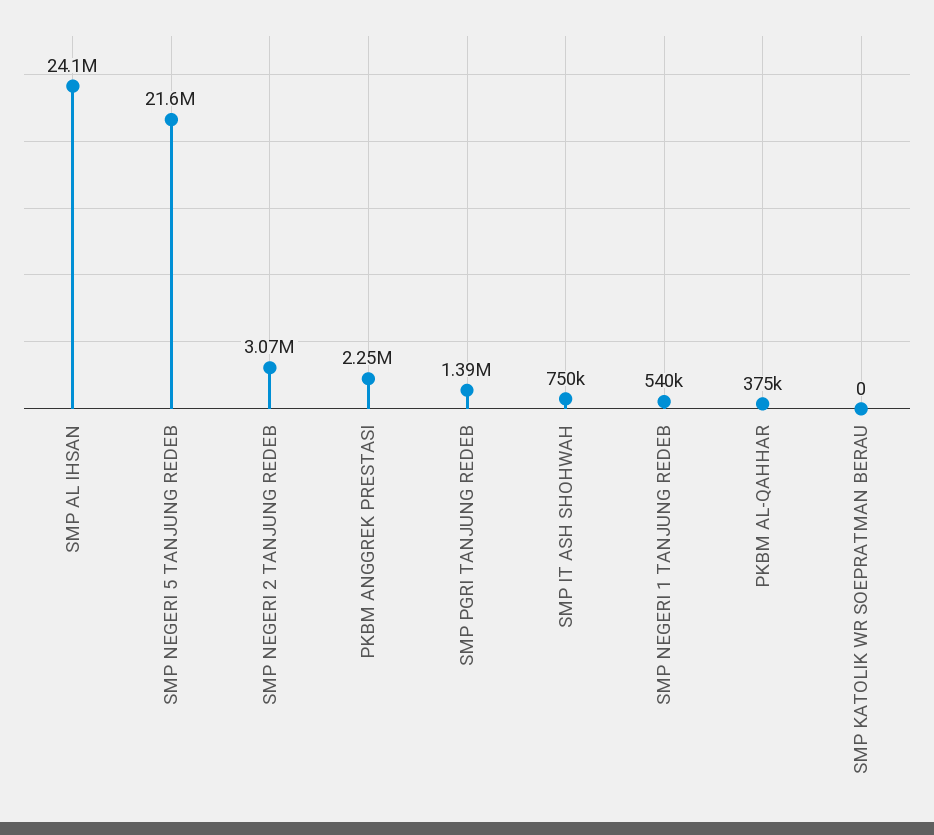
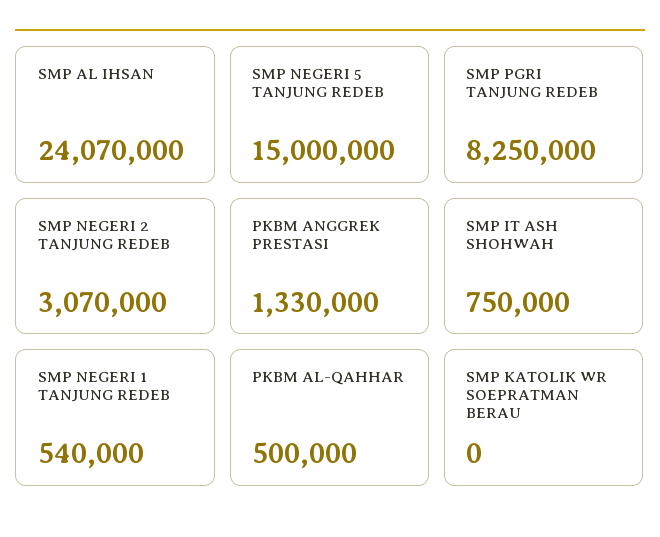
  {
    "SMP AL IHSAN": 24070000,
-   "SMP NEGERI 5 TANJUNG REDEB": 21600000,
+   "SMP NEGERI 5 TANJUNG REDEB": 15000000,
    "SMP NEGERI 2 TANJUNG REDEB": 3070000,
-   "PKBM ANGGREK PRESTASI": 2250000,
+   "PKBM ANGGREK PRESTASI": 1330000,
-   "SMP PGRI TANJUNG REDEB": 1390000,
+   "SMP PGRI TANJUNG REDEB": 8250000,
    "SMP IT ASH SHOHWAH": 750000,
    "SMP NEGERI 1 TANJUNG REDEB": 540000,
-   "PKBM AL-QAHHAR": 375000,
+   "PKBM AL-QAHHAR": 500000,
    "SMP KATOLIK WR SOEPRATMAN BERAU": 0
  }

